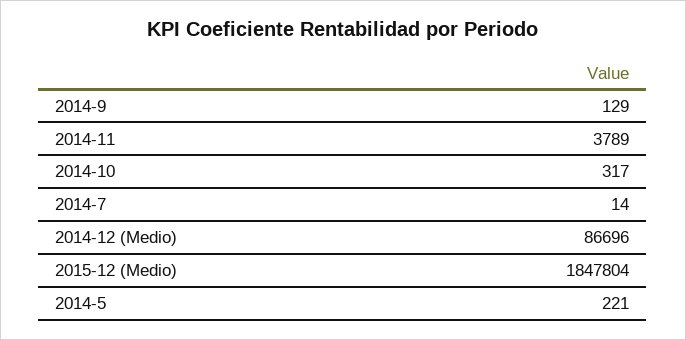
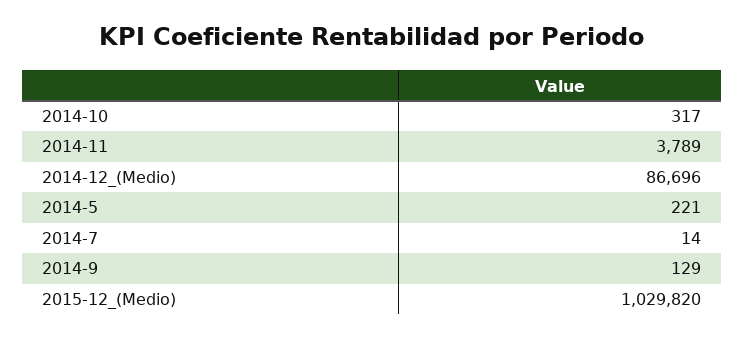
  {
    "2014-9": 129,
    "2014-11": 3789,
    "2014-10": 317,
    "2014-7": 14,
    "2014-12 (Medio)": 86696,
-   "2015-12 (Medio)": 1847804,
+   "2015-12 (Medio)": 1029820,
    "2014-5": 221
  }

